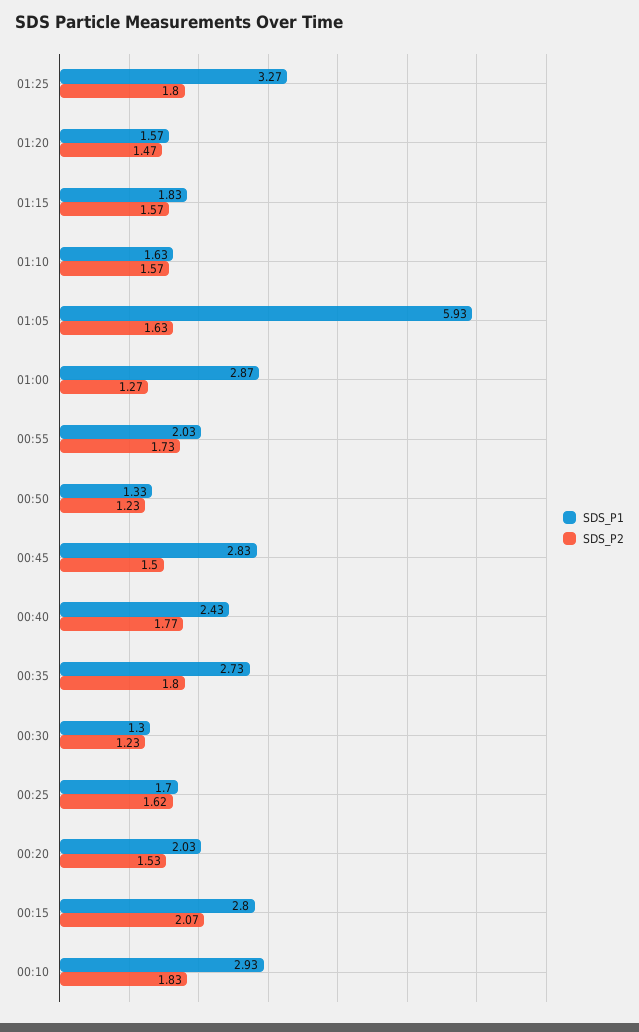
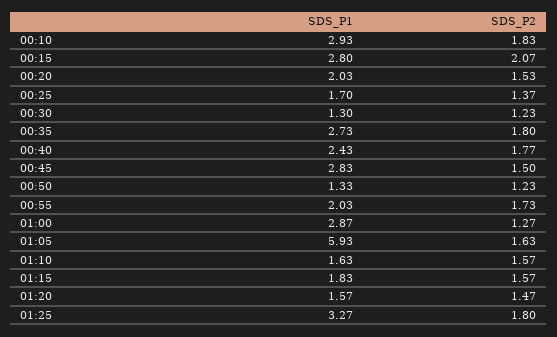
  {
    "SDS_P1": {
      "01:25": 3.27,
      "01:20": 1.57,
      "01:15": 1.83,
      "01:10": 1.63,
      "01:05": 5.93,
      "01:00": 2.87,
      "00:55": 2.03,
      "00:50": 1.33,
      "00:45": 2.83,
      "00:40": 2.43,
      "00:35": 2.73,
      "00:30": 1.3,
      "00:25": 1.7,
      "00:20": 2.03,
      "00:15": 2.8,
      "00:10": 2.93
    },
    "SDS_P2": {
      "01:25": 1.8,
      "01:20": 1.47,
      "01:15": 1.57,
      "01:10": 1.57,
      "01:05": 1.63,
      "01:00": 1.27,
      "00:55": 1.73,
      "00:50": 1.23,
      "00:45": 1.5,
      "00:40": 1.77,
      "00:35": 1.8,
      "00:30": 1.23,
-     "00:25": 1.62,
+     "00:25": 1.37,
      "00:20": 1.53,
      "00:15": 2.07,
      "00:10": 1.83
    }
  }

